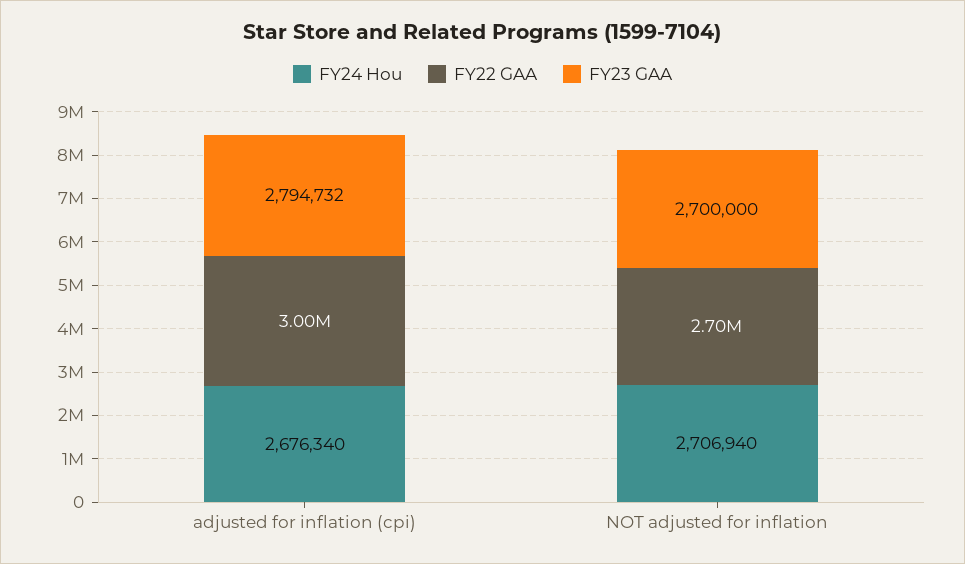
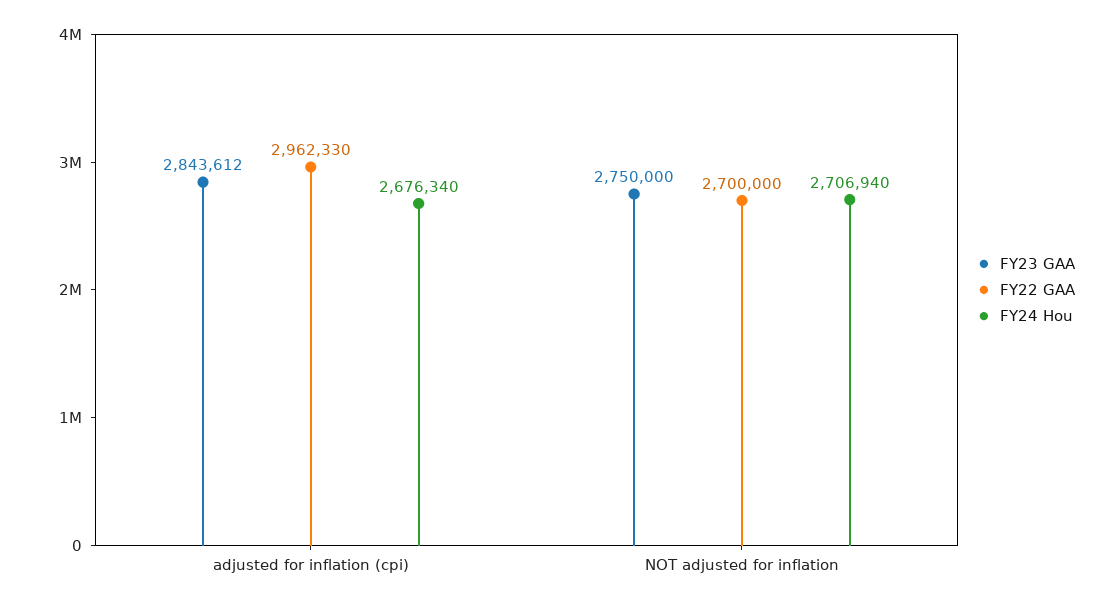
  {
    "FY24 Hou": {
      "adjusted for inflation (cpi)": 2676340,
      "NOT adjusted for inflation": 2706940
    },
    "FY22 GAA": {
-     "adjusted for inflation (cpi)": 3000000,
+     "adjusted for inflation (cpi)": 2962330,
      "NOT adjusted for inflation": 2700000
    },
    "FY23 GAA": {
-     "adjusted for inflation (cpi)": 2794732,
+     "adjusted for inflation (cpi)": 2843612,
-     "NOT adjusted for inflation": 2700000
+     "NOT adjusted for inflation": 2750000
    }
  }

